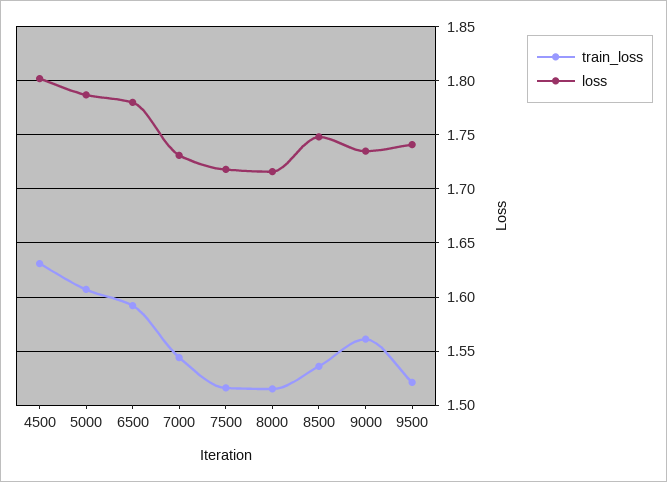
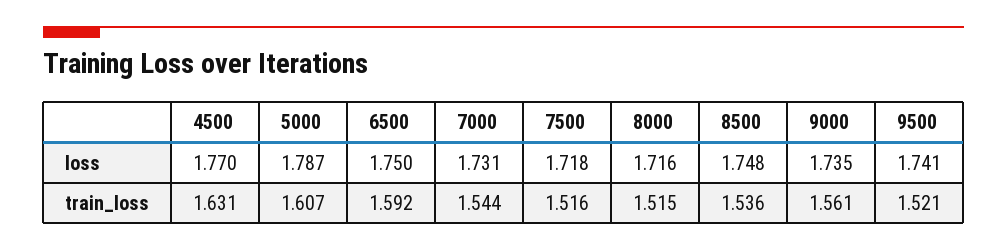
  {
    "train_loss": {
      "4500": 1.631,
      "5000": 1.607,
      "6500": 1.592,
      "7000": 1.544,
      "7500": 1.516,
      "8000": 1.515,
      "8500": 1.536,
      "9000": 1.561,
      "9500": 1.521
    },
    "loss": {
-     "4500": 1.8,
+     "4500": 1.77,
      "5000": 1.787,
-     "6500": 1.78,
+     "6500": 1.75,
      "7000": 1.731,
      "7500": 1.718,
      "8000": 1.716,
      "8500": 1.748,
      "9000": 1.735,
      "9500": 1.741
    }
  }

